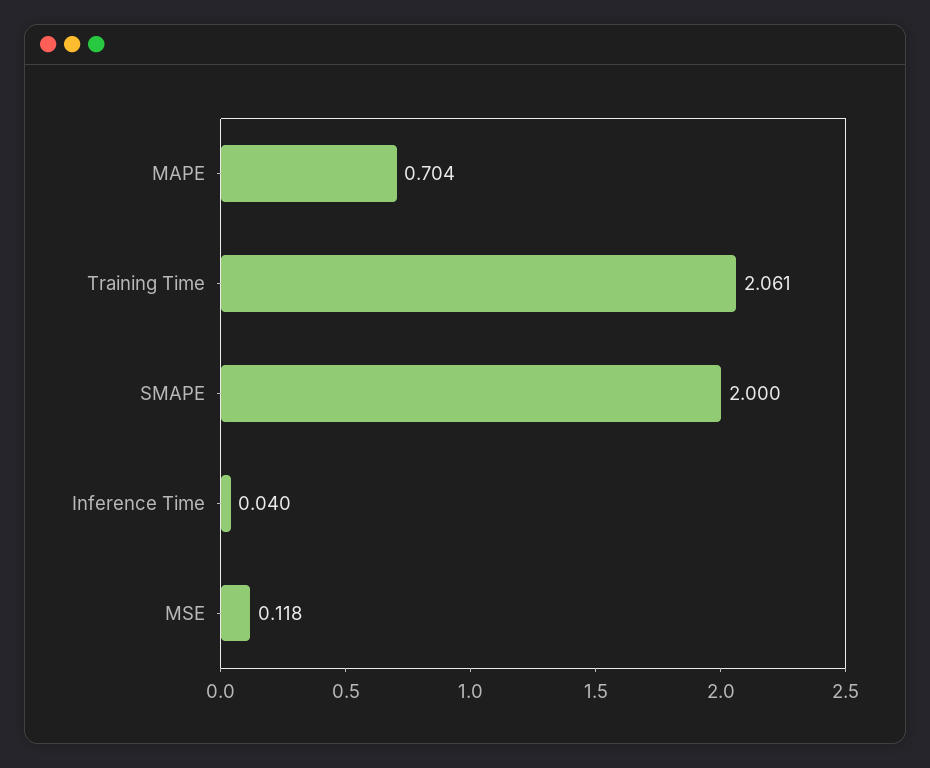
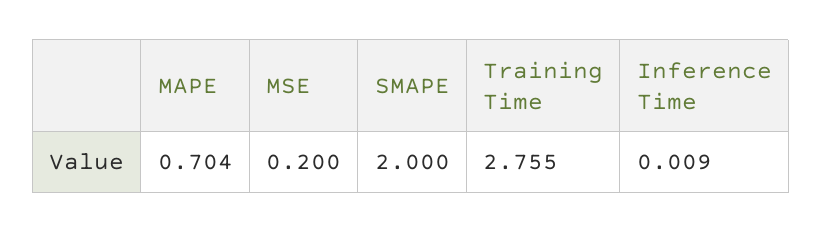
  {
    "MAPE": 0.704,
-   "Training Time": 2.061,
+   "Training Time": 2.755,
    "SMAPE": 2,
-   "Inference Time": 0.04,
+   "Inference Time": 0.009,
-   "MSE": 0.118
+   "MSE": 0.2
  }

